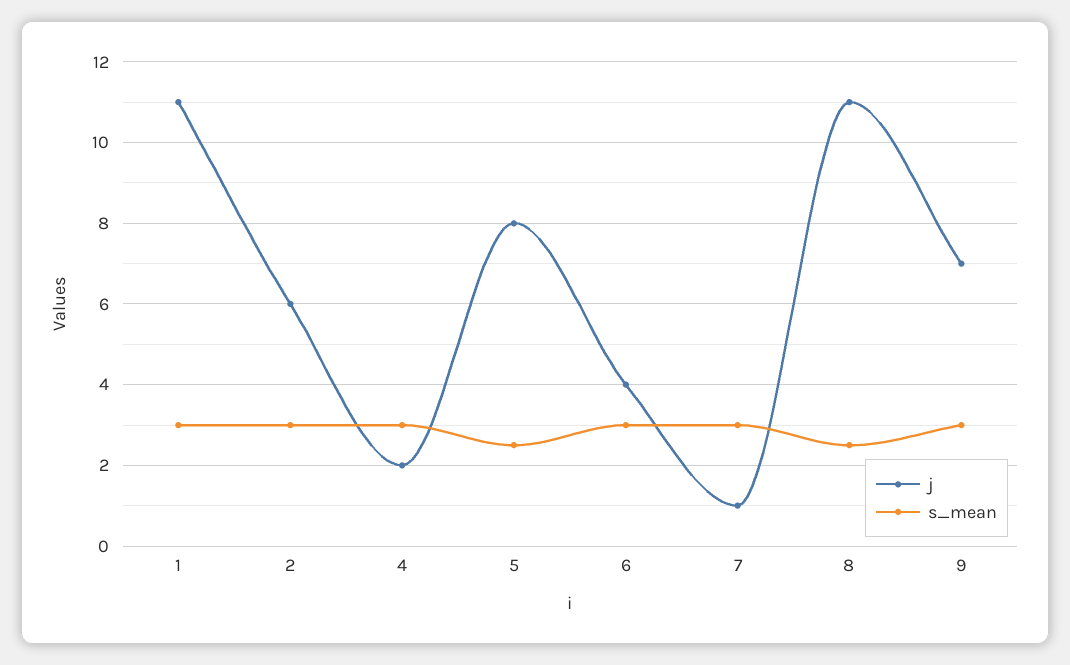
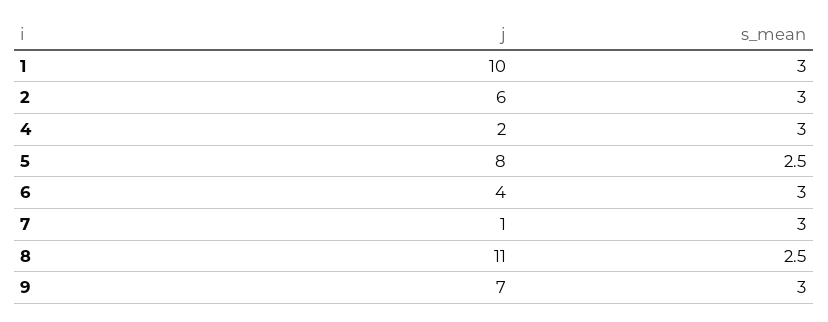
  {
    "j": {
-     "1": 11,
+     "1": 10,
      "2": 6,
      "4": 2,
      "5": 8,
      "6": 4,
      "7": 1,
      "8": 11,
      "9": 7
    },
    "s_mean": {
      "1": 3,
      "2": 3,
      "4": 3,
      "5": 2.5,
      "6": 3,
      "7": 3,
      "8": 2.5,
      "9": 3
    }
  }

